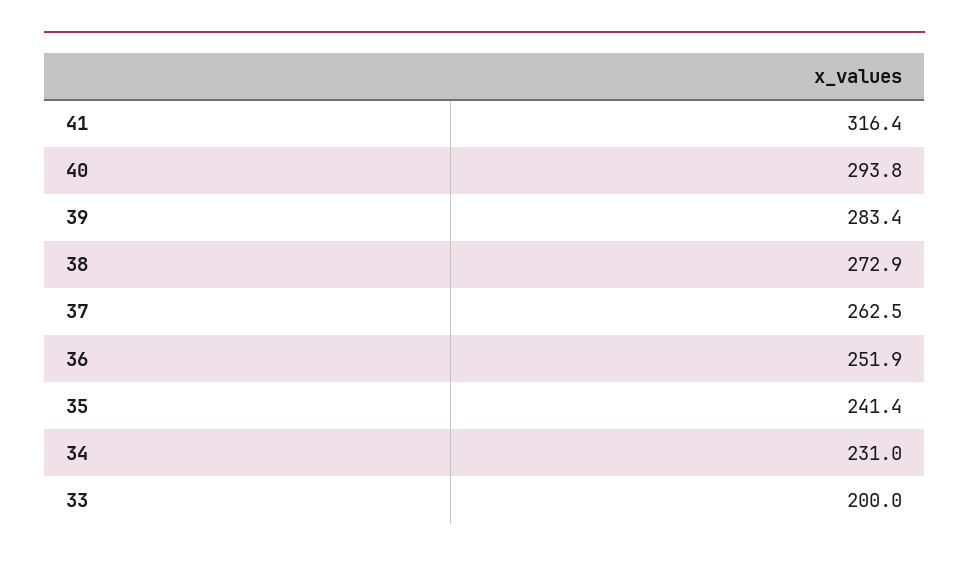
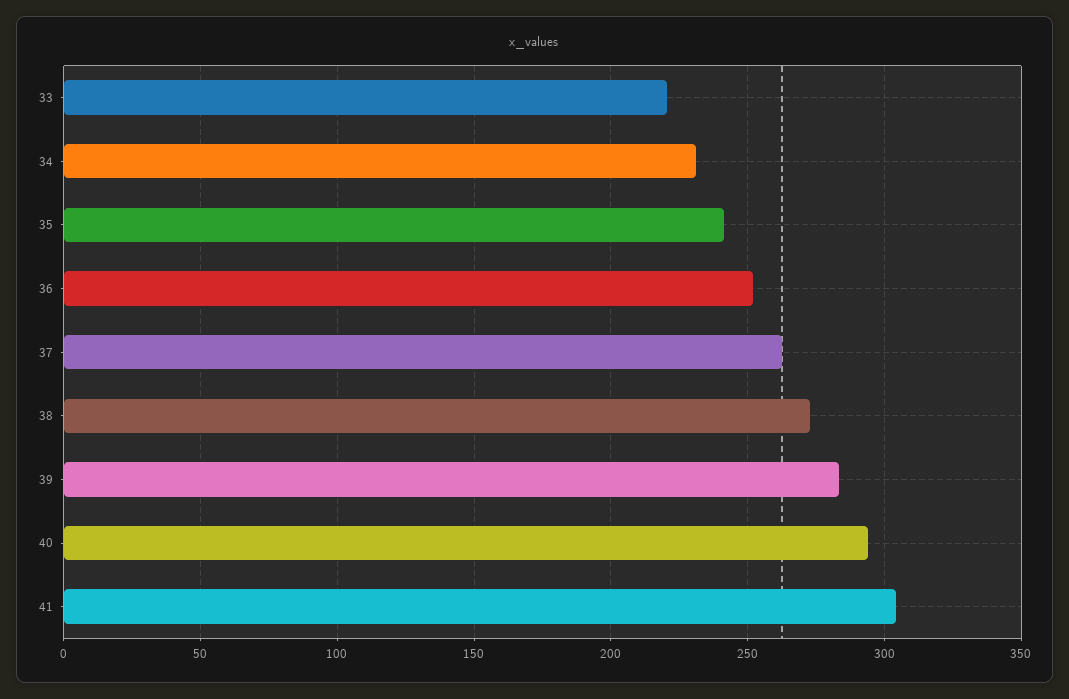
  {
-   "41": 316.4,
+   "41": 305,
    "40": 293.8,
    "39": 283.4,
    "38": 272.9,
    "37": 262.5,
    "36": 251.9,
    "35": 241.4,
    "34": 231,
-   "33": 200
+   "33": 220
  }

